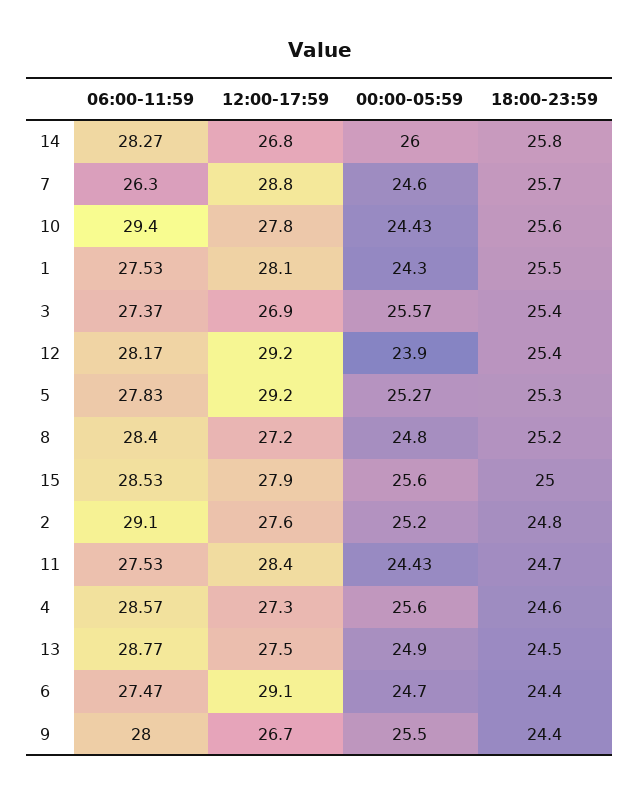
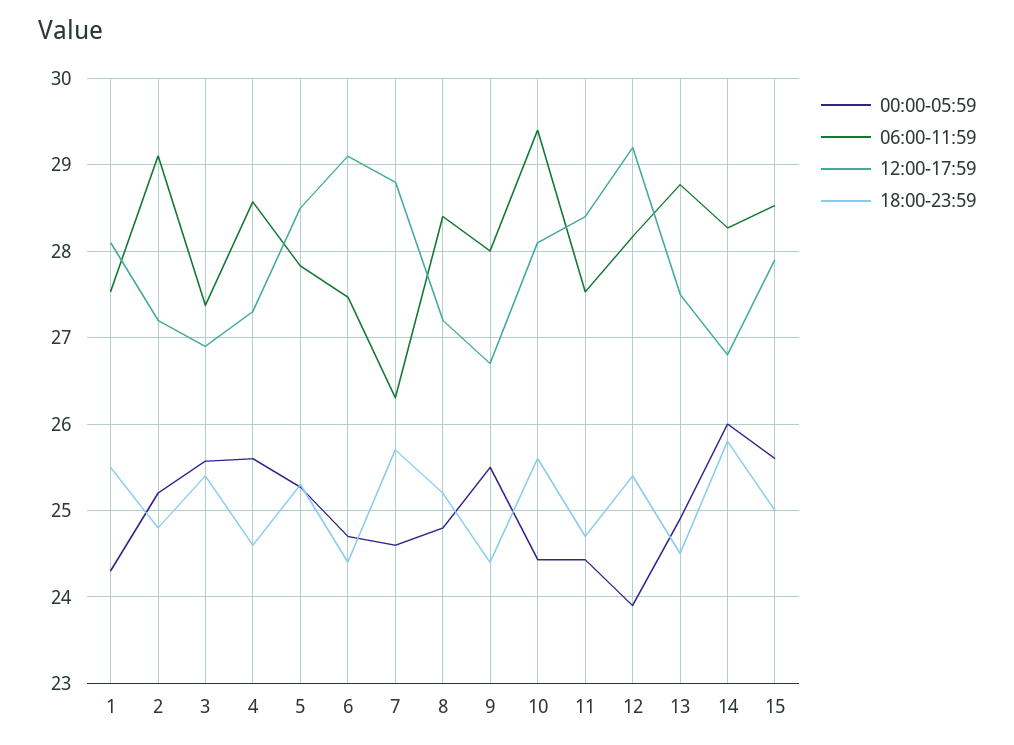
  {
    "06:00-11:59": {
      "14": 28.27,
      "7": 26.3,
      "10": 29.4,
      "1": 27.53,
      "3": 27.37,
      "12": 28.17,
      "5": 27.83,
      "8": 28.4,
      "15": 28.53,
      "2": 29.1,
      "11": 27.53,
      "4": 28.57,
      "13": 28.77,
      "6": 27.47,
      "9": 28
    },
    "12:00-17:59": {
      "14": 26.8,
      "7": 28.8,
-     "10": 27.8,
+     "10": 28.1,
      "1": 28.1,
      "3": 26.9,
      "12": 29.2,
-     "5": 29.2,
+     "5": 28.5,
      "8": 27.2,
      "15": 27.9,
-     "2": 27.6,
+     "2": 27.2,
      "11": 28.4,
      "4": 27.3,
      "13": 27.5,
      "6": 29.1,
      "9": 26.7
    },
    "00:00-05:59": {
      "14": 26,
      "7": 24.6,
      "10": 24.43,
      "1": 24.3,
      "3": 25.57,
      "12": 23.9,
      "5": 25.27,
      "8": 24.8,
      "15": 25.6,
      "2": 25.2,
      "11": 24.43,
      "4": 25.6,
      "13": 24.9,
      "6": 24.7,
      "9": 25.5
    },
    "18:00-23:59": {
      "14": 25.8,
      "7": 25.7,
      "10": 25.6,
      "1": 25.5,
      "3": 25.4,
      "12": 25.4,
      "5": 25.3,
      "8": 25.2,
      "15": 25,
      "2": 24.8,
      "11": 24.7,
      "4": 24.6,
      "13": 24.5,
      "6": 24.4,
      "9": 24.4
    }
  }

